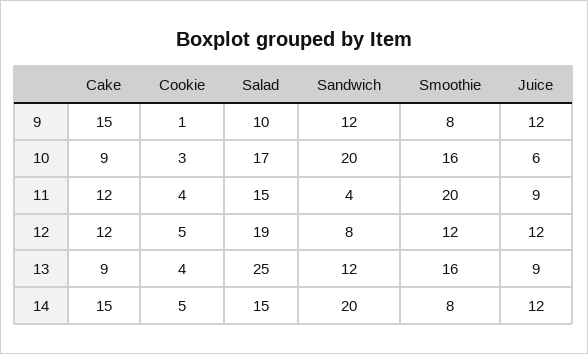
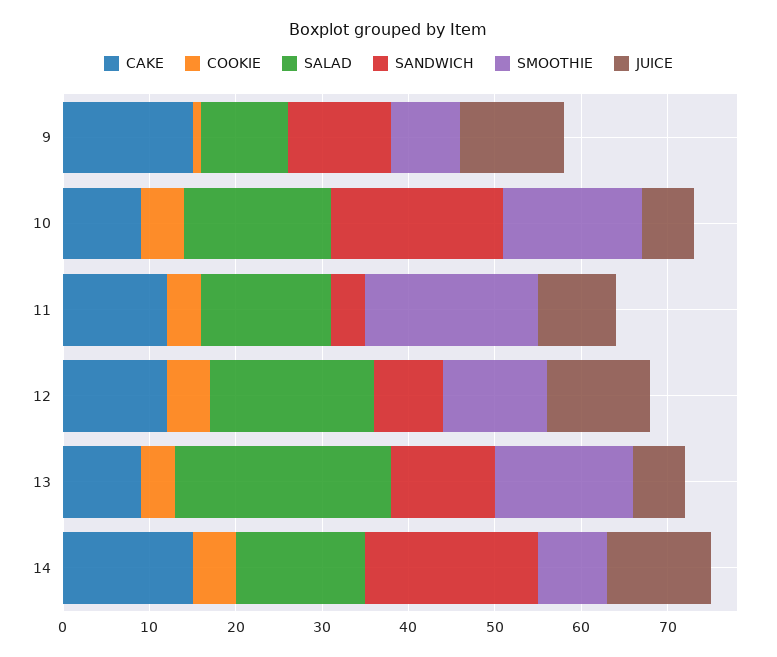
  {
    "Cake": {
      "9": 15,
      "10": 9,
      "11": 12,
      "12": 12,
      "13": 9,
      "14": 15
    },
    "Cookie": {
      "9": 1,
-     "10": 3,
+     "10": 5,
      "11": 4,
      "12": 5,
      "13": 4,
      "14": 5
    },
    "Salad": {
      "9": 10,
      "10": 17,
      "11": 15,
      "12": 19,
      "13": 25,
      "14": 15
    },
    "Sandwich": {
      "9": 12,
      "10": 20,
      "11": 4,
      "12": 8,
      "13": 12,
      "14": 20
    },
    "Smoothie": {
      "9": 8,
      "10": 16,
      "11": 20,
      "12": 12,
      "13": 16,
      "14": 8
    },
    "Juice": {
      "9": 12,
      "10": 6,
      "11": 9,
      "12": 12,
-     "13": 9,
+     "13": 6,
      "14": 12
    }
  }

